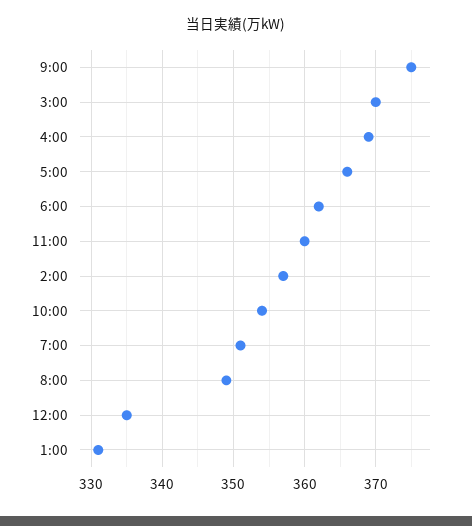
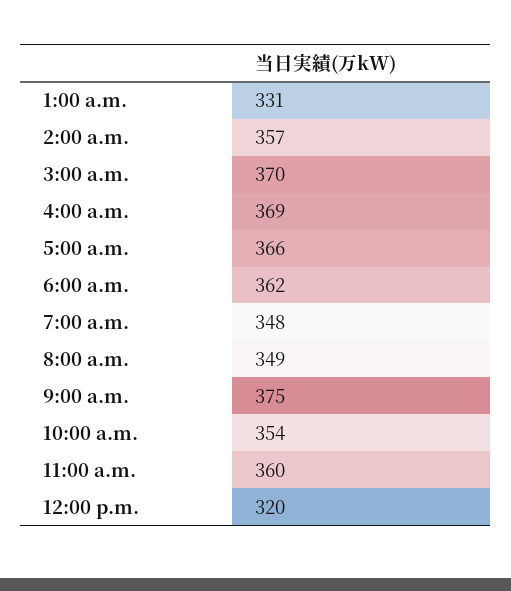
  {
    "9:00": 375,
    "3:00": 370,
    "4:00": 369,
    "5:00": 366,
    "6:00": 362,
    "11:00": 360,
    "2:00": 357,
    "10:00": 354,
-   "7:00": 351,
+   "7:00": 348,
    "8:00": 349,
-   "12:00": 335,
+   "12:00": 320,
    "1:00": 331
  }

